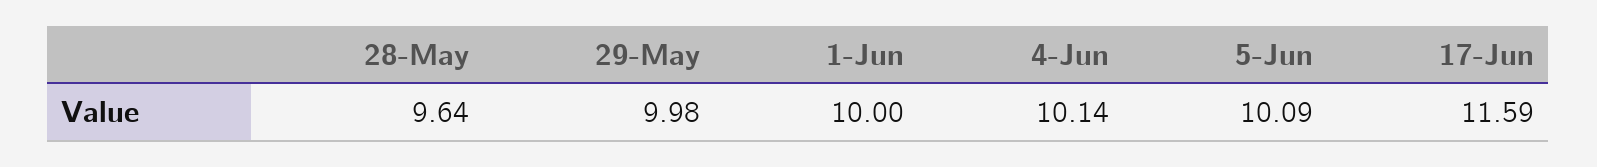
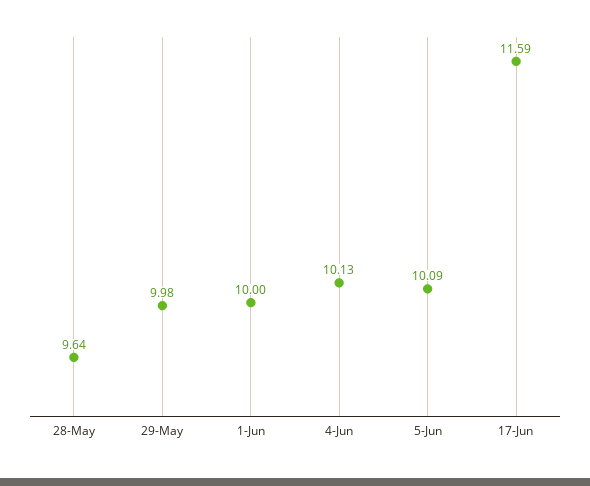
  {
    "28-May": 9.64,
    "29-May": 9.98,
    "1-Jun": 10,
-   "4-Jun": 10.14,
+   "4-Jun": 10.13,
    "5-Jun": 10.09,
    "17-Jun": 11.59
  }

